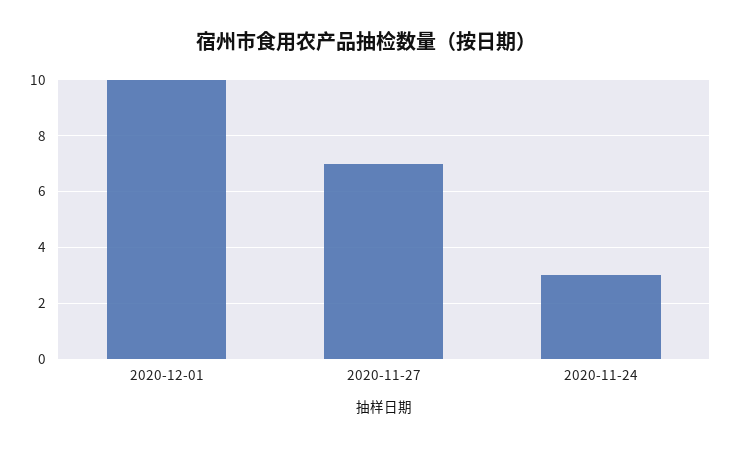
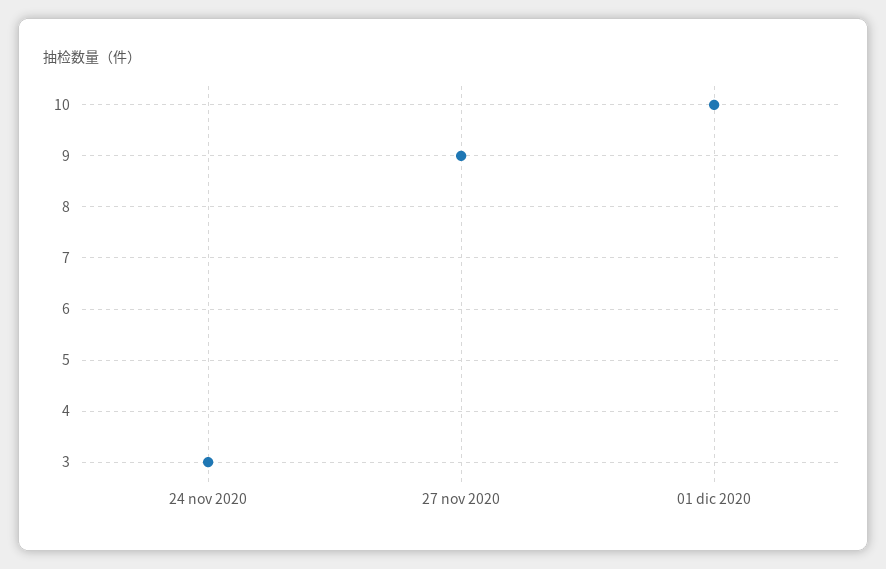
  {
    "2020-12-01": 10,
-   "2020-11-27": 7,
+   "2020-11-27": 9,
    "2020-11-24": 3
  }

